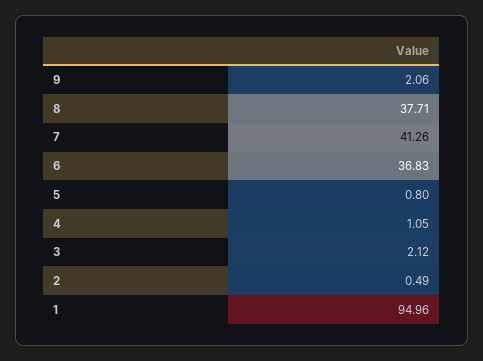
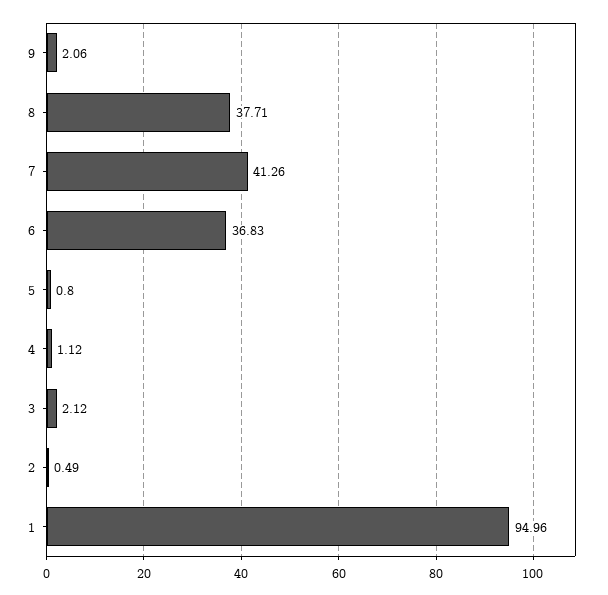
  {
    "9": 2.06,
    "8": 37.71,
    "7": 41.26,
    "6": 36.83,
    "5": 0.8,
-   "4": 1.05,
+   "4": 1.12,
    "3": 2.12,
    "2": 0.49,
    "1": 94.96
  }

